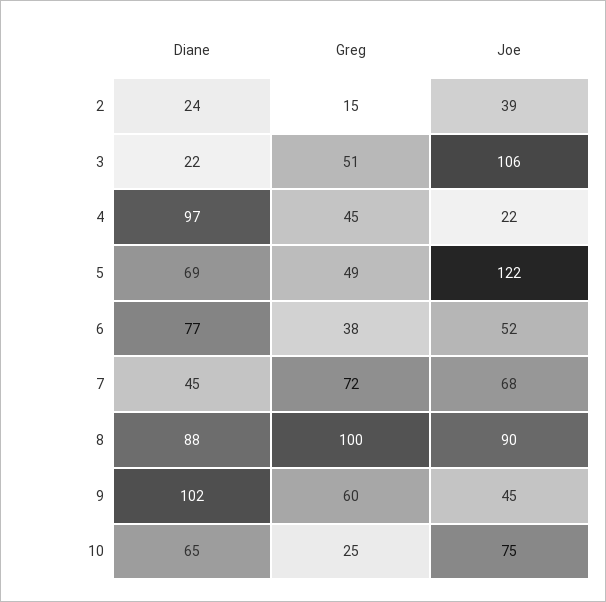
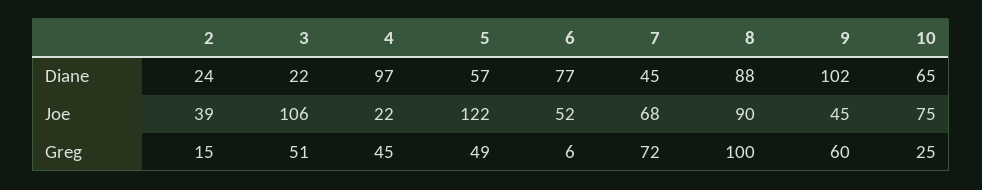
  {
    "Diane": {
      "2": 24,
      "3": 22,
      "4": 97,
-     "5": 69,
+     "5": 57,
      "6": 77,
      "7": 45,
      "8": 88,
      "9": 102,
      "10": 65
    },
    "Greg": {
      "2": 15,
      "3": 51,
      "4": 45,
      "5": 49,
-     "6": 38,
+     "6": 6,
      "7": 72,
      "8": 100,
      "9": 60,
      "10": 25
    },
    "Joe": {
      "2": 39,
      "3": 106,
      "4": 22,
      "5": 122,
      "6": 52,
      "7": 68,
      "8": 90,
      "9": 45,
      "10": 75
    }
  }

